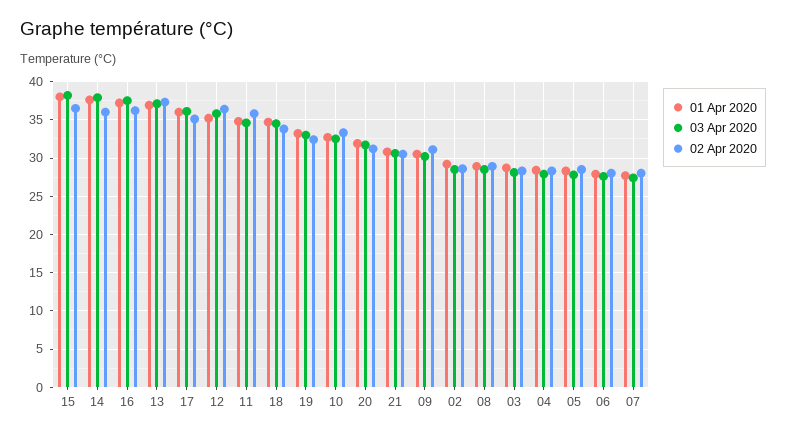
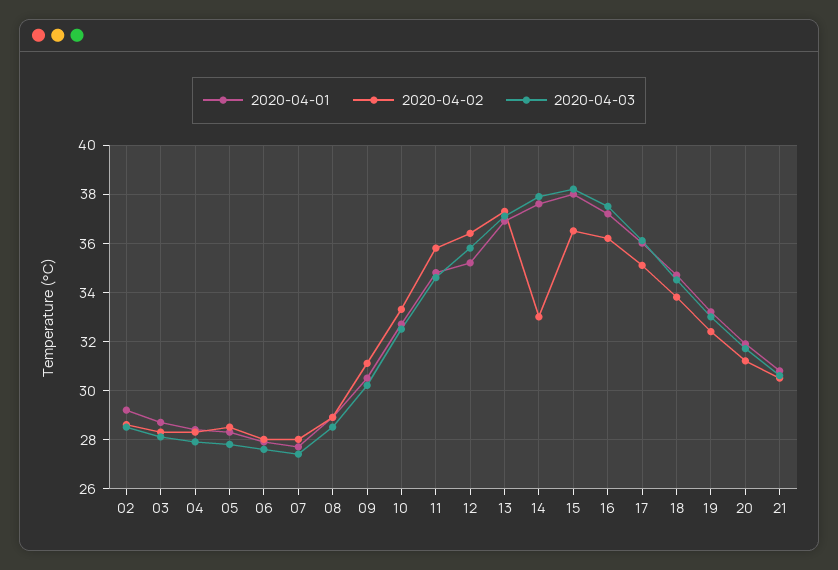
  {
    "01 Apr 2020": {
      "15": 38,
      "14": 37.5,
      "16": 37,
      "13": 37,
      "17": 36,
      "12": 35,
      "11": 35,
      "18": 34.5,
      "19": 33,
      "10": 32.5,
      "20": 32,
      "21": 31,
      "09": 30.5,
      "02": 29,
      "08": 29,
      "03": 28.5,
      "04": 28.5,
      "05": 28.5,
      "06": 28,
      "07": 27.5
    },
    "03 Apr 2020": {
      "15": 38,
      "14": 38,
      "16": 37.5,
      "13": 37,
      "17": 36,
      "12": 36,
      "11": 34.5,
      "18": 34.5,
      "19": 33,
      "10": 32.5,
      "20": 31.5,
      "21": 30.5,
      "09": 30,
      "02": 28.5,
      "08": 28.5,
      "03": 28,
      "04": 28,
      "05": 28,
      "06": 27.5,
      "07": 27.5
    },
    "02 Apr 2020": {
      "15": 36.5,
-     "14": 36,
+     "14": 33,
      "16": 36,
      "13": 37.5,
      "17": 35,
      "12": 36.5,
      "11": 36,
      "18": 34,
      "19": 32.5,
      "10": 33.5,
      "20": 31,
      "21": 30.5,
      "09": 31,
      "02": 28.5,
      "08": 29,
      "03": 28.5,
      "04": 28.5,
      "05": 28.5,
      "06": 28,
      "07": 28
    }
  }

